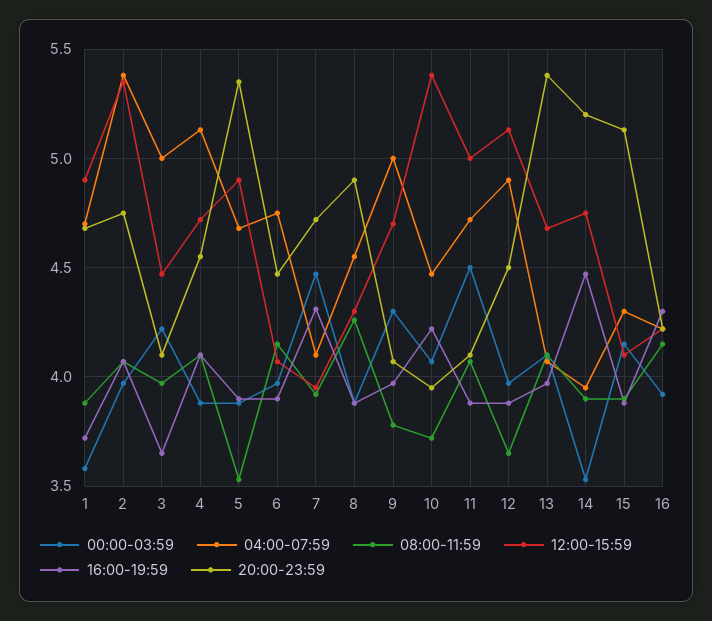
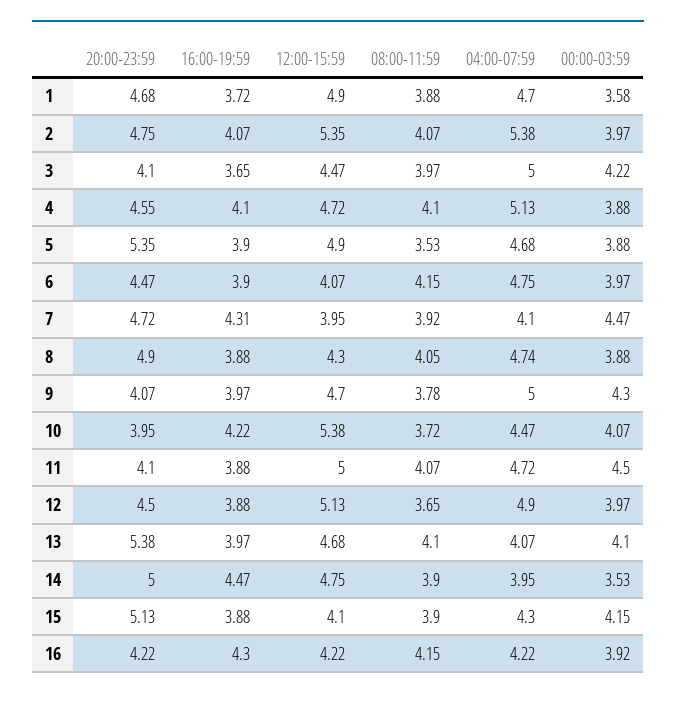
  {
    "00:00-03:59": {
      "1": 3.58,
      "2": 3.97,
      "3": 4.22,
      "4": 3.88,
      "5": 3.88,
      "6": 3.97,
      "7": 4.47,
      "8": 3.88,
      "9": 4.3,
      "10": 4.07,
      "11": 4.5,
      "12": 3.97,
      "13": 4.1,
      "14": 3.53,
      "15": 4.15,
      "16": 3.92
    },
    "04:00-07:59": {
      "1": 4.7,
      "2": 5.38,
      "3": 5,
      "4": 5.13,
      "5": 4.68,
      "6": 4.75,
      "7": 4.1,
-     "8": 4.55,
+     "8": 4.74,
      "9": 5,
      "10": 4.47,
      "11": 4.72,
      "12": 4.9,
      "13": 4.07,
      "14": 3.95,
      "15": 4.3,
      "16": 4.22
    },
    "08:00-11:59": {
      "1": 3.88,
      "2": 4.07,
      "3": 3.97,
      "4": 4.1,
      "5": 3.53,
      "6": 4.15,
      "7": 3.92,
-     "8": 4.25,
+     "8": 4.05,
      "9": 3.78,
      "10": 3.72,
      "11": 4.07,
      "12": 3.65,
      "13": 4.1,
      "14": 3.9,
      "15": 3.9,
      "16": 4.15
    },
    "12:00-15:59": {
      "1": 4.9,
      "2": 5.35,
      "3": 4.47,
      "4": 4.72,
      "5": 4.9,
      "6": 4.07,
      "7": 3.95,
      "8": 4.3,
      "9": 4.7,
      "10": 5.38,
      "11": 5,
      "12": 5.13,
      "13": 4.68,
      "14": 4.75,
      "15": 4.1,
      "16": 4.22
    },
    "16:00-19:59": {
      "1": 3.72,
      "2": 4.07,
      "3": 3.65,
      "4": 4.1,
      "5": 3.9,
      "6": 3.9,
      "7": 4.31,
      "8": 3.88,
      "9": 3.97,
      "10": 4.22,
      "11": 3.88,
      "12": 3.88,
      "13": 3.97,
      "14": 4.47,
      "15": 3.88,
      "16": 4.3
    },
    "20:00-23:59": {
      "1": 4.68,
      "2": 4.75,
      "3": 4.1,
      "4": 4.55,
      "5": 5.35,
      "6": 4.47,
      "7": 4.72,
      "8": 4.9,
      "9": 4.07,
      "10": 3.95,
      "11": 4.1,
      "12": 4.5,
      "13": 5.38,
-     "14": 5.2,
+     "14": 5,
      "15": 5.13,
      "16": 4.22
    }
  }

